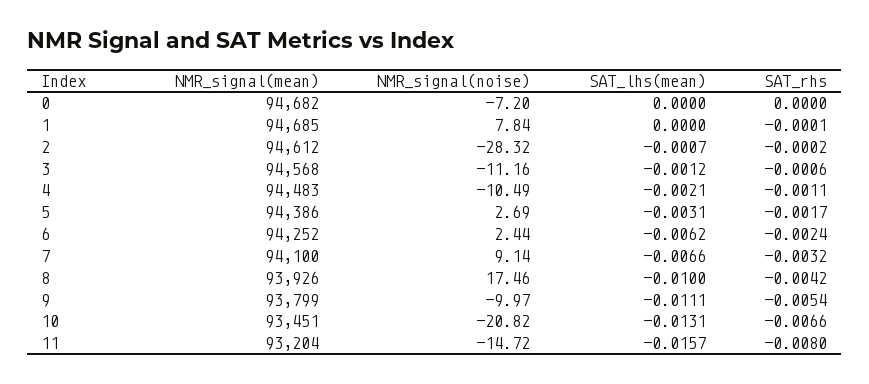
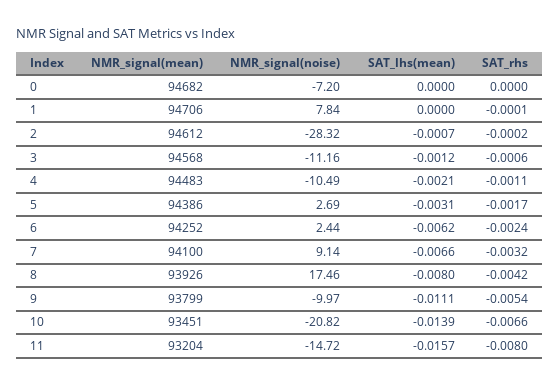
  {
    "NMR_signal(mean)": {
      "0": 94682,
-     "1": 94685,
+     "1": 94706,
      "2": 94612,
      "3": 94568,
      "4": 94483,
      "5": 94386,
      "6": 94252,
      "7": 94100,
      "8": 93926,
      "9": 93799,
      "10": 93451,
      "11": 93204
    },
    "NMR_signal(noise)": {
      "0": -7.2,
      "1": 7.84,
      "2": -28.32,
      "3": -11.16,
      "4": -10.49,
      "5": 2.69,
      "6": 2.44,
      "7": 9.14,
      "8": 17.46,
      "9": -9.97,
      "10": -20.82,
      "11": -14.72
    },
    "SAT_lhs(mean)": {
      "0": 0,
      "1": 0,
      "2": -0.0007,
      "3": -0.0012,
      "4": -0.0021,
      "5": -0.0031,
      "6": -0.0062,
      "7": -0.0066,
-     "8": -0.01,
+     "8": -0.008,
      "9": -0.0111,
-     "10": -0.0131,
+     "10": -0.0139,
      "11": -0.0157
    },
    "SAT_rhs": {
      "0": 0,
      "1": -0.0001,
      "2": -0.0002,
      "3": -0.0006,
      "4": -0.0011,
      "5": -0.0017,
      "6": -0.0024,
      "7": -0.0032,
      "8": -0.0042,
      "9": -0.0054,
      "10": -0.0066,
      "11": -0.008
    }
  }

